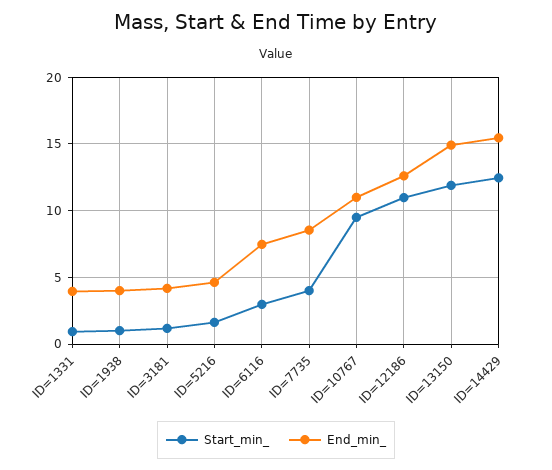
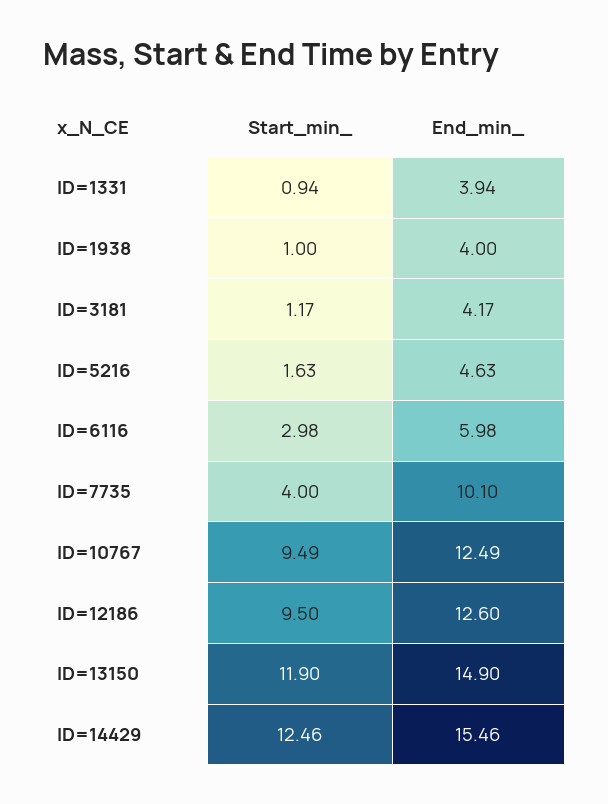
  {
    "Start_min_": {
      "ID=1331": 0.94,
      "ID=1938": 1,
      "ID=3181": 1.17,
      "ID=5216": 1.63,
      "ID=6116": 2.98,
      "ID=7735": 4,
      "ID=10767": 9.49,
-     "ID=12186": 11,
+     "ID=12186": 9.5,
      "ID=13150": 11.9,
      "ID=14429": 12.46
    },
    "End_min_": {
      "ID=1331": 3.94,
      "ID=1938": 4,
      "ID=3181": 4.17,
      "ID=5216": 4.63,
-     "ID=6116": 7.5,
+     "ID=6116": 5.98,
-     "ID=7735": 8.5,
+     "ID=7735": 10.1,
-     "ID=10767": 11,
+     "ID=10767": 12.49,
      "ID=12186": 12.6,
      "ID=13150": 14.9,
      "ID=14429": 15.46
    }
  }

